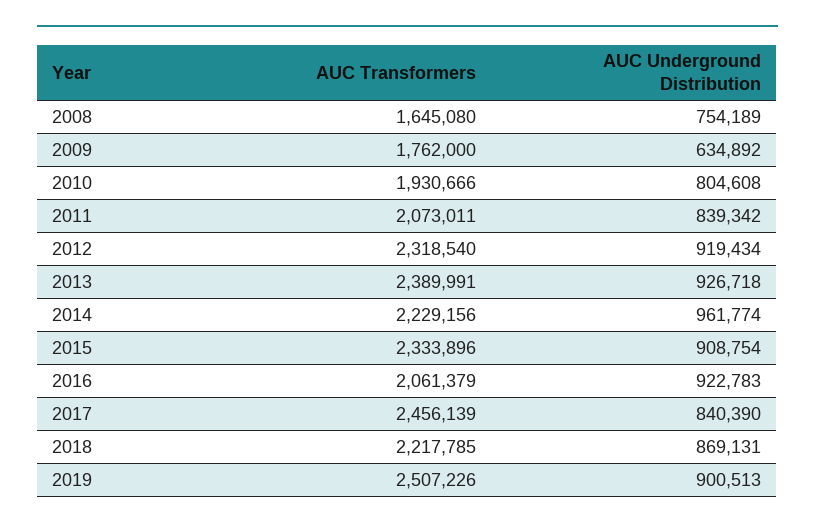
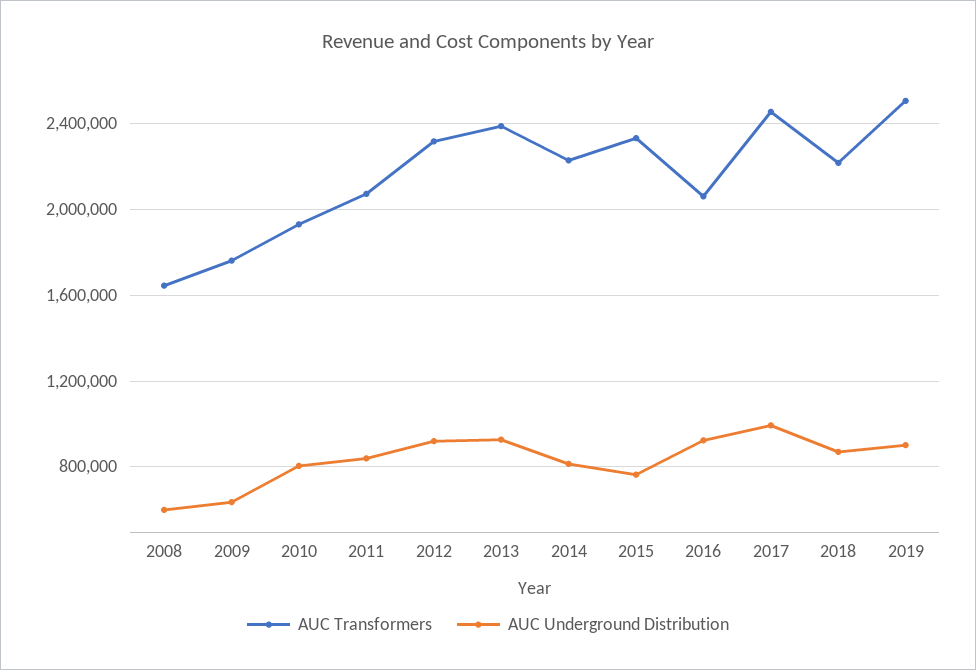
  {
    "AUC Transformers": {
      "2008": 1645080,
      "2009": 1762000,
      "2010": 1930666,
      "2011": 2073011,
      "2012": 2318540,
      "2013": 2389991,
      "2014": 2229156,
      "2015": 2333896,
      "2016": 2061379,
      "2017": 2456139,
      "2018": 2217785,
      "2019": 2507226
    },
    "AUC Underground Distribution": {
-     "2008": 754189,
+     "2008": 600000,
      "2009": 634892,
      "2010": 804608,
      "2011": 839342,
      "2012": 919434,
      "2013": 926718,
-     "2014": 961774,
+     "2014": 800000,
-     "2015": 908754,
+     "2015": 750000,
      "2016": 922783,
-     "2017": 840390,
+     "2017": 1000000,
      "2018": 869131,
      "2019": 900513
    }
  }

